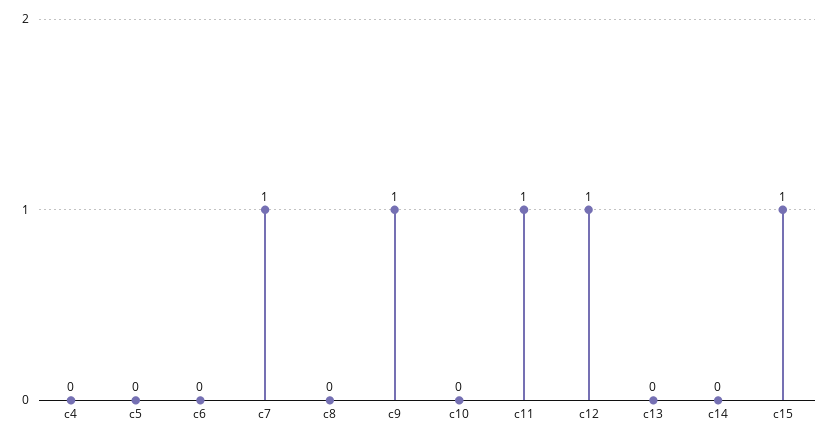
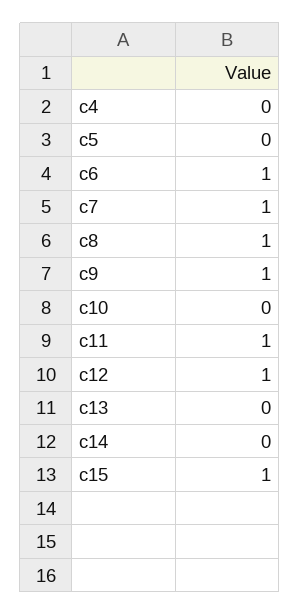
  {
    "c4": 0,
    "c5": 0,
-   "c6": 0,
+   "c6": 1,
    "c7": 1,
-   "c8": 0,
+   "c8": 1,
    "c9": 1,
    "c10": 0,
    "c11": 1,
    "c12": 1,
    "c13": 0,
    "c14": 0,
    "c15": 1
  }

